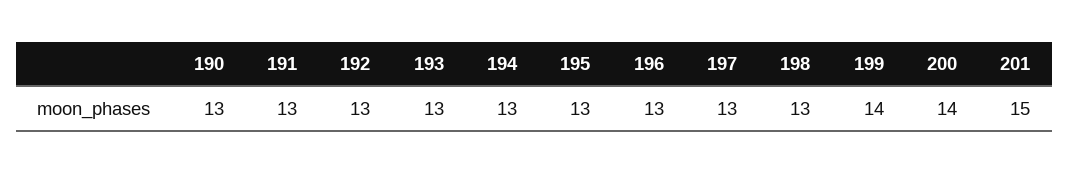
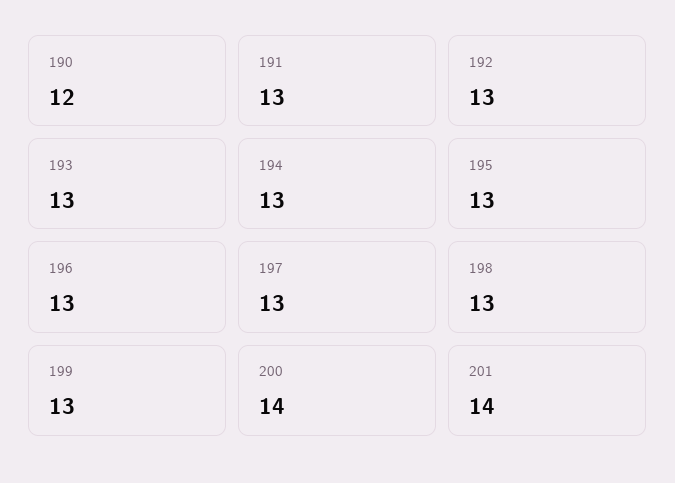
  {
-   "190": 13,
+   "190": 12,
    "191": 13,
    "192": 13,
    "193": 13,
    "194": 13,
    "195": 13,
    "196": 13,
    "197": 13,
    "198": 13,
-   "199": 14,
+   "199": 13,
    "200": 14,
-   "201": 15
+   "201": 14
  }

